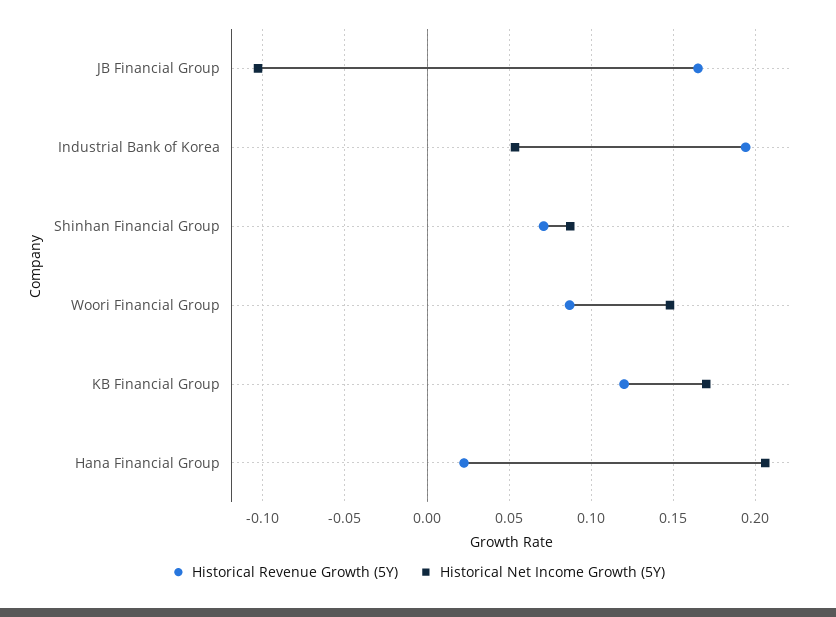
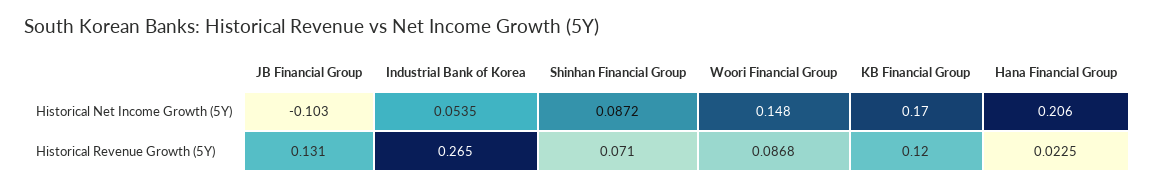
  {
    "Historical Revenue Growth (5Y)": {
-     "JB Financial Group": 0.165,
+     "JB Financial Group": 0.131,
-     "Industrial Bank of Korea": 0.195,
+     "Industrial Bank of Korea": 0.265,
      "Shinhan Financial Group": 0.071,
      "Woori Financial Group": 0.0868,
      "KB Financial Group": 0.12,
      "Hana Financial Group": 0.0225
    },
    "Historical Net Income Growth (5Y)": {
      "JB Financial Group": -0.103,
      "Industrial Bank of Korea": 0.0535,
      "Shinhan Financial Group": 0.0872,
      "Woori Financial Group": 0.148,
      "KB Financial Group": 0.17,
      "Hana Financial Group": 0.206
    }
  }

